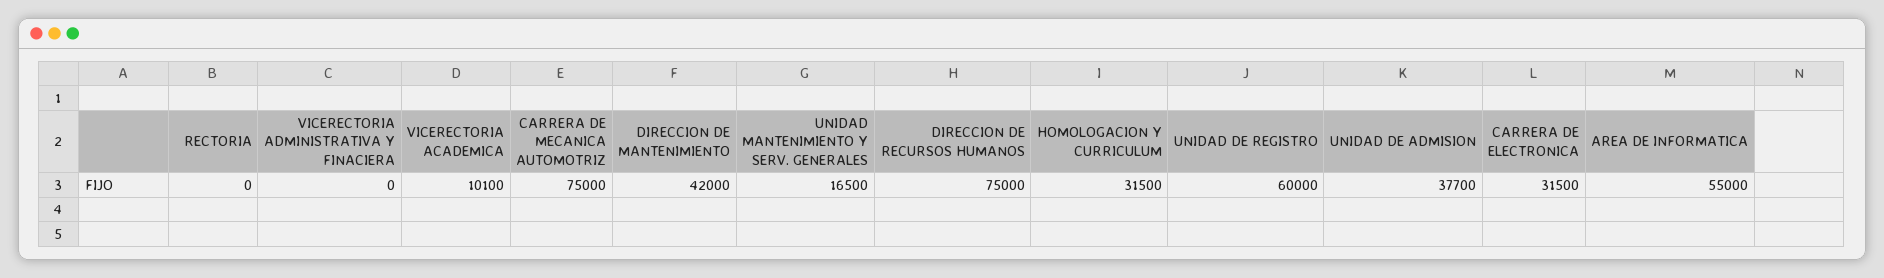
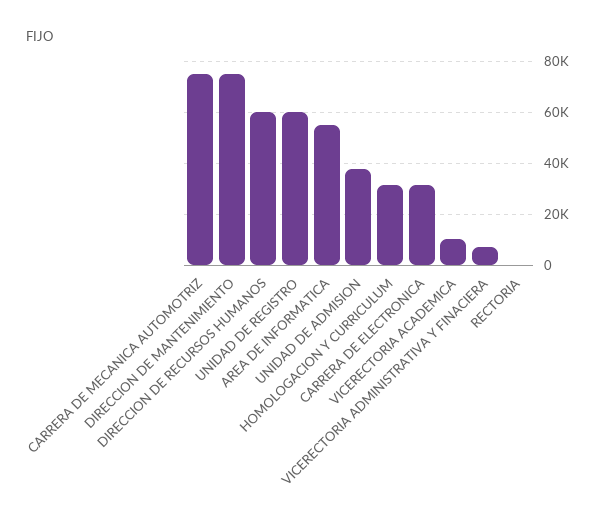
  {
    "RECTORIA": 0,
-   "VICERECTORIA ADMINISTRATIVA Y FINACIERA": 0,
+   "VICERECTORIA ADMINISTRATIVA Y FINACIERA": 7500,
    "VICERECTORIA ACADEMICA": 10100,
    "CARRERA DE MECANICA AUTOMOTRIZ": 75000,
-   "DIRECCION DE MANTENIMIENTO": 42000,
+   "DIRECCION DE MANTENIMIENTO": 75000,
-   "UNIDAD MANTENIMIENTO Y SERV. GENERALES": 16500,
-   "DIRECCION DE RECURSOS HUMANOS": 75000,
+   "DIRECCION DE RECURSOS HUMANOS": 60000,
    "HOMOLOGACION Y CURRICULUM": 31500,
    "UNIDAD DE REGISTRO": 60000,
    "UNIDAD DE ADMISION": 37700,
    "CARRERA DE ELECTRONICA": 31500,
    "AREA DE INFORMATICA": 55000
  }

